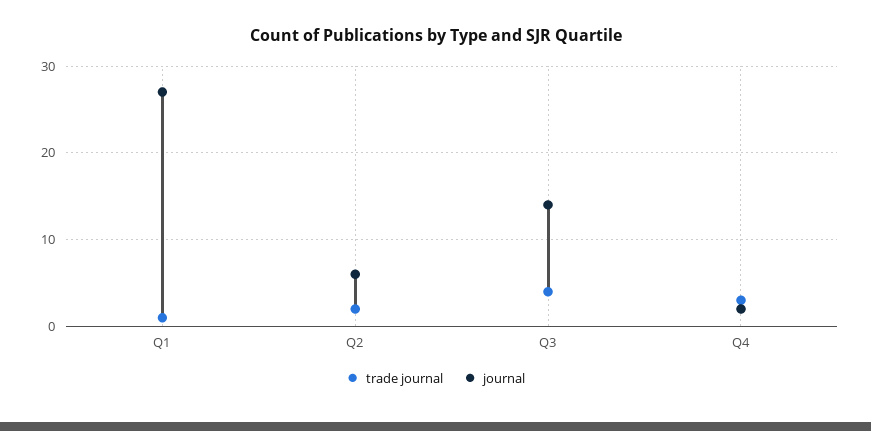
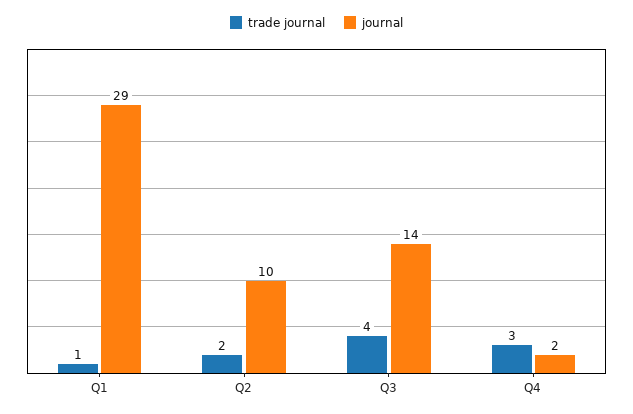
  {
    "trade journal": {
      "Q1": 1,
      "Q2": 2,
      "Q3": 4,
      "Q4": 3
    },
    "journal": {
-     "Q1": 27,
+     "Q1": 29,
-     "Q2": 6,
+     "Q2": 10,
      "Q3": 14,
      "Q4": 2
    }
  }

